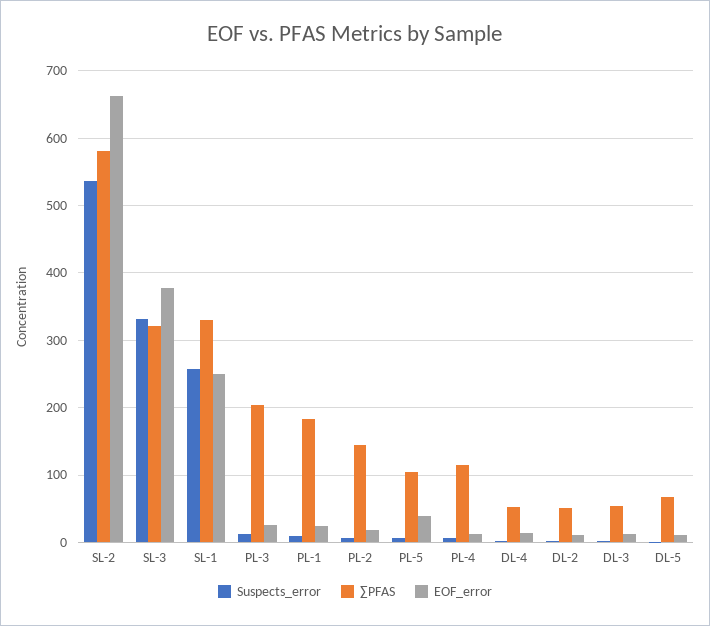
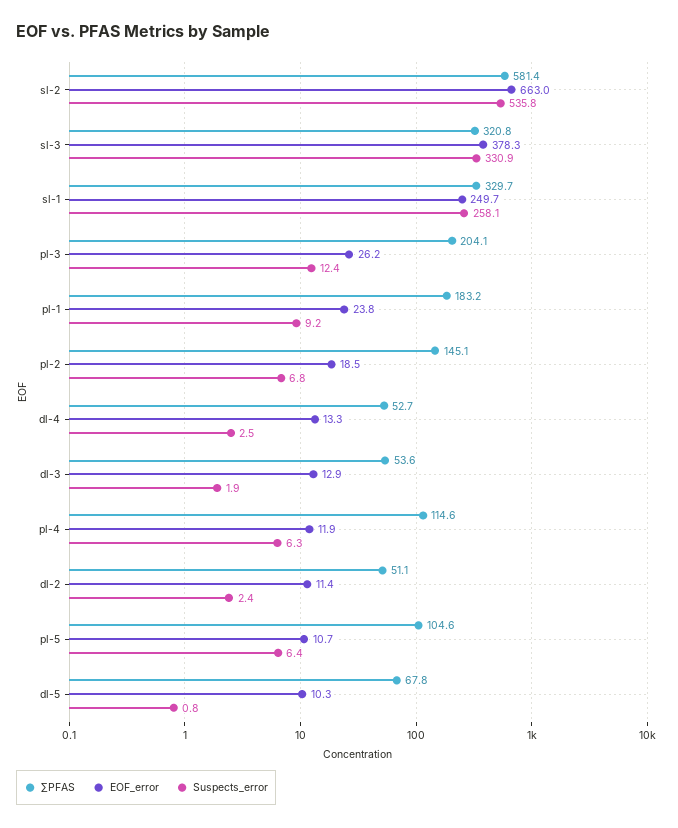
  {
    "Suspects_error": {
      "SL-2": 535.8,
      "SL-3": 330.9,
      "SL-1": 258.1,
      "PL-3": 12.4,
      "PL-1": 9.2,
      "PL-2": 6.8,
      "PL-5": 6.4,
      "PL-4": 6.3,
      "DL-4": 2.5,
      "DL-2": 2.4,
      "DL-3": 1.9,
      "DL-5": 0.8
    },
    "∑PFAS": {
      "SL-2": 581.4,
      "SL-3": 320.8,
      "SL-1": 329.7,
      "PL-3": 204.1,
      "PL-1": 183.2,
      "PL-2": 145.1,
      "PL-5": 104.6,
      "PL-4": 114.6,
      "DL-4": 52.7,
      "DL-2": 51.1,
      "DL-3": 53.6,
      "DL-5": 67.8
    },
    "EOF_error": {
      "SL-2": 663,
      "SL-3": 378.3,
      "SL-1": 249.7,
      "PL-3": 26.2,
      "PL-1": 23.8,
      "PL-2": 18.5,
-     "PL-5": 40,
+     "PL-5": 10.7,
      "PL-4": 11.9,
      "DL-4": 13.3,
      "DL-2": 11.4,
      "DL-3": 12.9,
      "DL-5": 10.3
    }
  }

